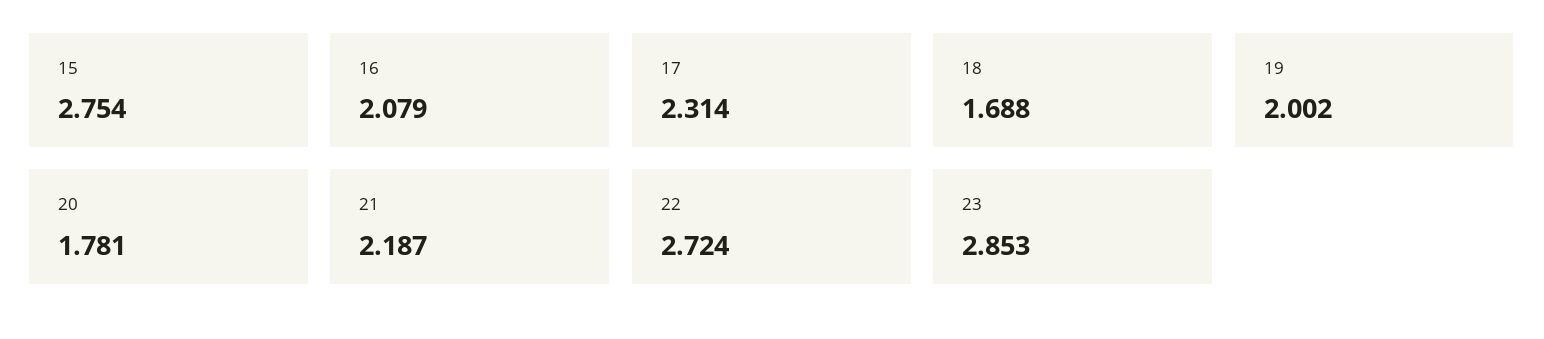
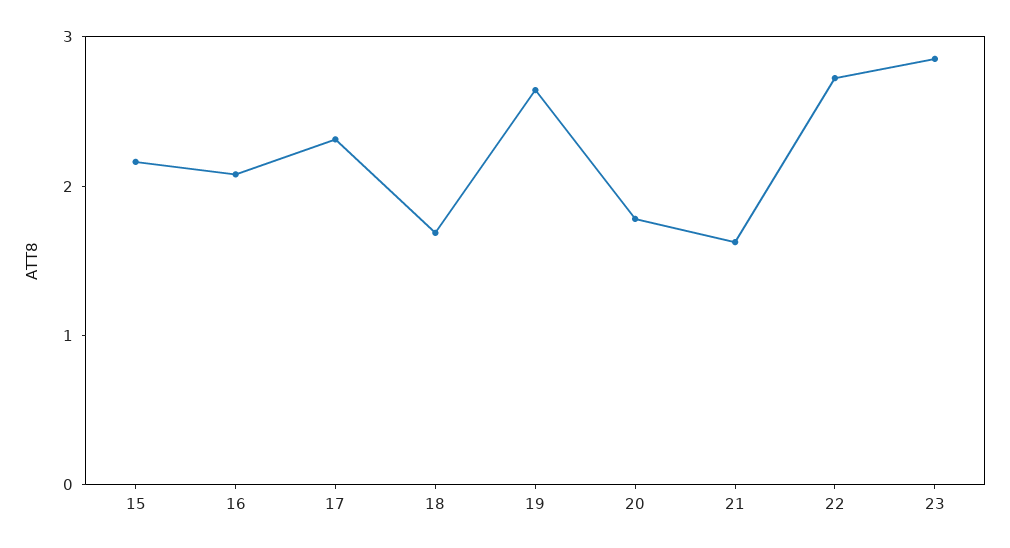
  {
-   "15": 2.754,
+   "15": 2.2,
    "16": 2.079,
    "17": 2.314,
    "18": 1.688,
-   "19": 2.002,
+   "19": 2.6,
    "20": 1.781,
-   "21": 2.187,
+   "21": 1.6,
    "22": 2.724,
    "23": 2.853
  }

